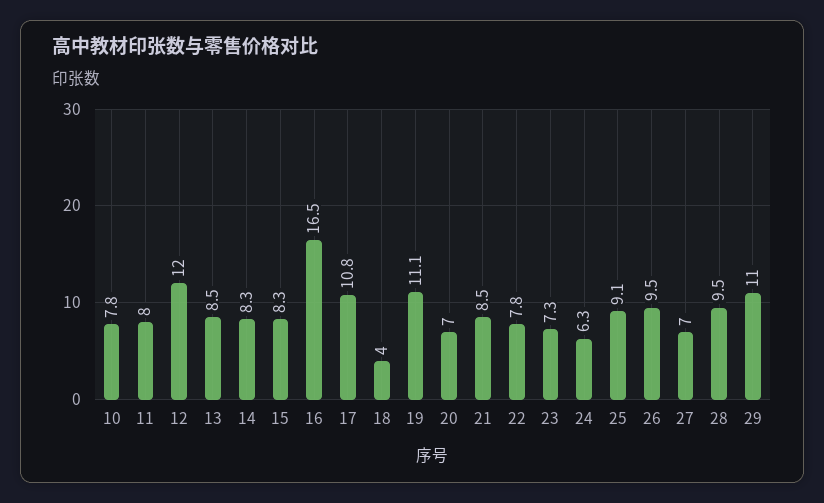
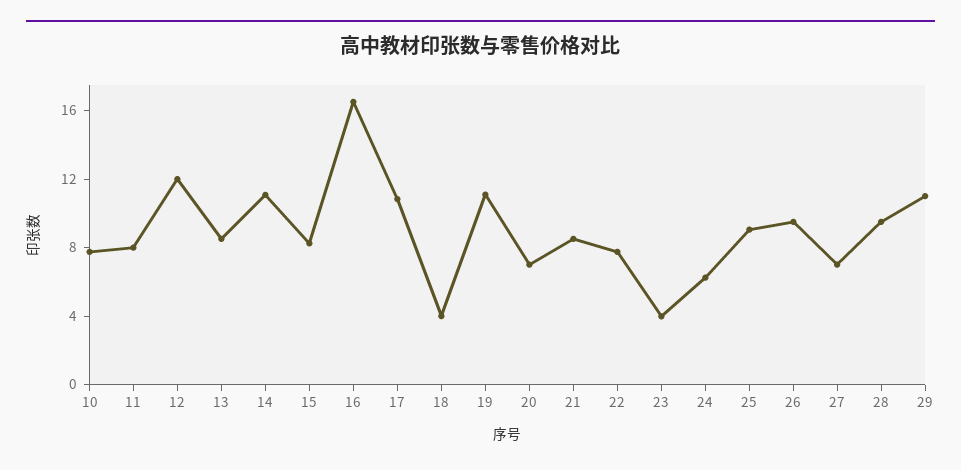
  {
    "10": 7.8,
    "11": 8,
    "12": 12,
    "13": 8.5,
-   "14": 8.3,
+   "14": 11,
    "15": 8.3,
    "16": 16.5,
    "17": 10.8,
    "18": 4,
    "19": 11.1,
    "20": 7,
    "21": 8.5,
    "22": 7.8,
-   "23": 7.3,
+   "23": 4,
    "24": 6.3,
    "25": 9.1,
    "26": 9.5,
    "27": 7,
    "28": 9.5,
    "29": 11
  }

